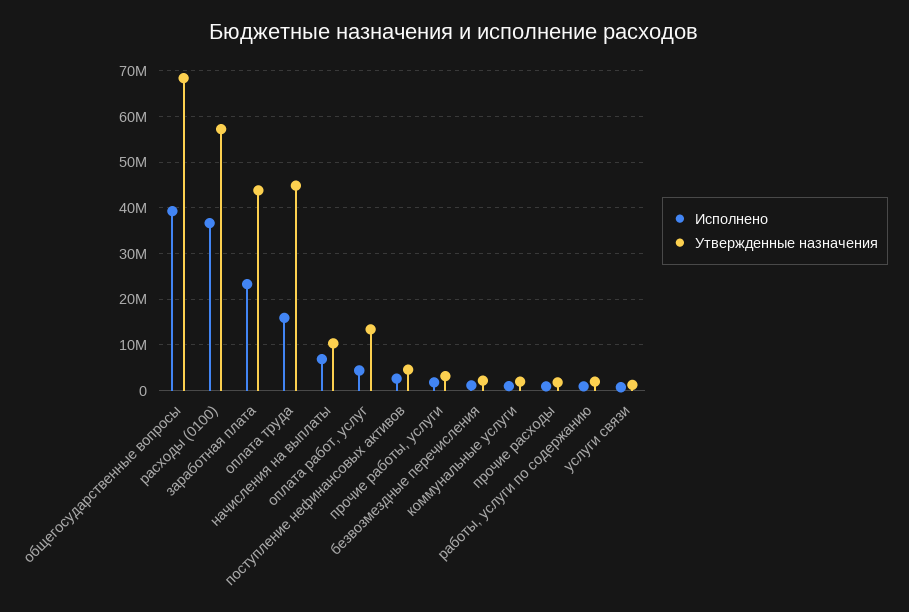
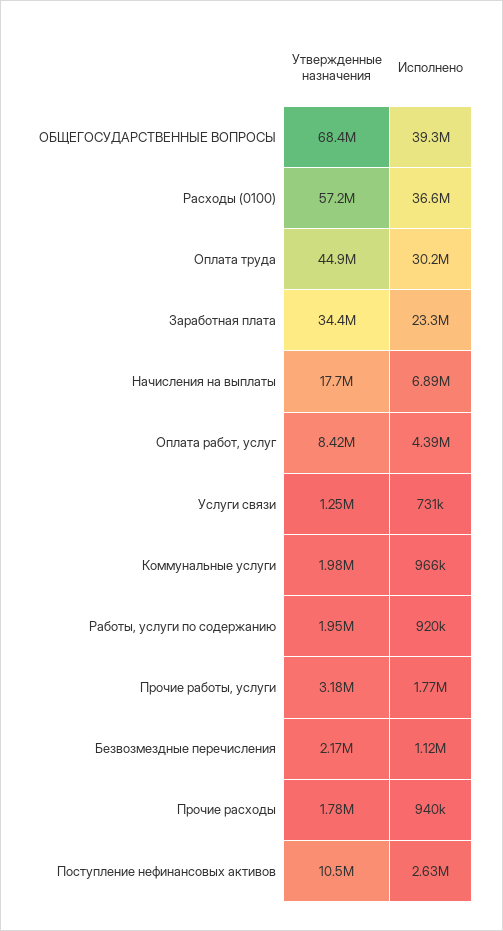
  {
    "Исполнено": {
      "общегосударственные вопросы": 39300000,
      "расходы (0100)": 36600000,
      "заработная плата": 23300000,
-     "оплата труда": 16000000,
+     "оплата труда": 30200000,
      "начисления на выплаты": 6890000,
      "оплата работ, услуг": 4390000,
      "поступление нефинансовых активов": 2630000,
      "прочие работы, услуги": 1770000,
      "безвозмездные перечисления": 1120000,
      "коммунальные услуги": 966000,
      "прочие расходы": 940000,
      "работы, услуги по содержанию": 920000,
      "услуги связи": 731000
    },
    "Утвержденные назначения": {
      "общегосударственные вопросы": 68400000,
      "расходы (0100)": 57200000,
-     "заработная плата": 44000000,
+     "заработная плата": 34400000,
      "оплата труда": 44900000,
-     "начисления на выплаты": 10000000,
+     "начисления на выплаты": 17700000,
-     "оплата работ, услуг": 14000000,
+     "оплата работ, услуг": 8420000,
-     "поступление нефинансовых активов": 4000000,
+     "поступление нефинансовых активов": 10500000,
      "прочие работы, услуги": 3180000,
      "безвозмездные перечисления": 2170000,
      "коммунальные услуги": 1980000,
      "прочие расходы": 1780000,
      "работы, услуги по содержанию": 1950000,
      "услуги связи": 1250000
    }
  }

